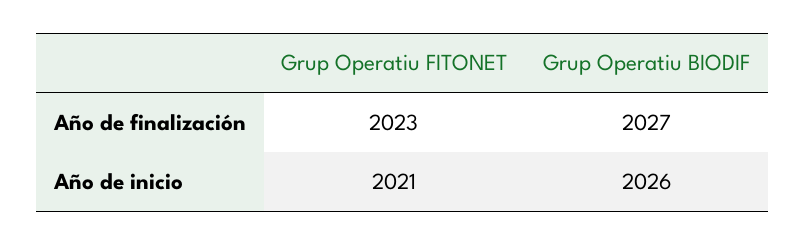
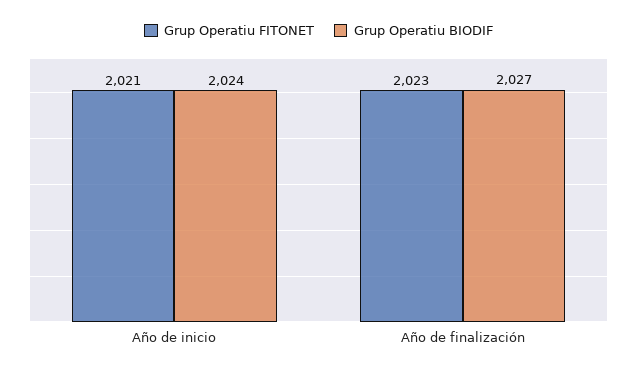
  {
    "Grup Operatiu FITONET": {
      "Año de finalización": 2023,
      "Año de inicio": 2021
    },
    "Grup Operatiu BIODIF": {
      "Año de finalización": 2027,
-     "Año de inicio": 2026
+     "Año de inicio": 2024
    }
  }

